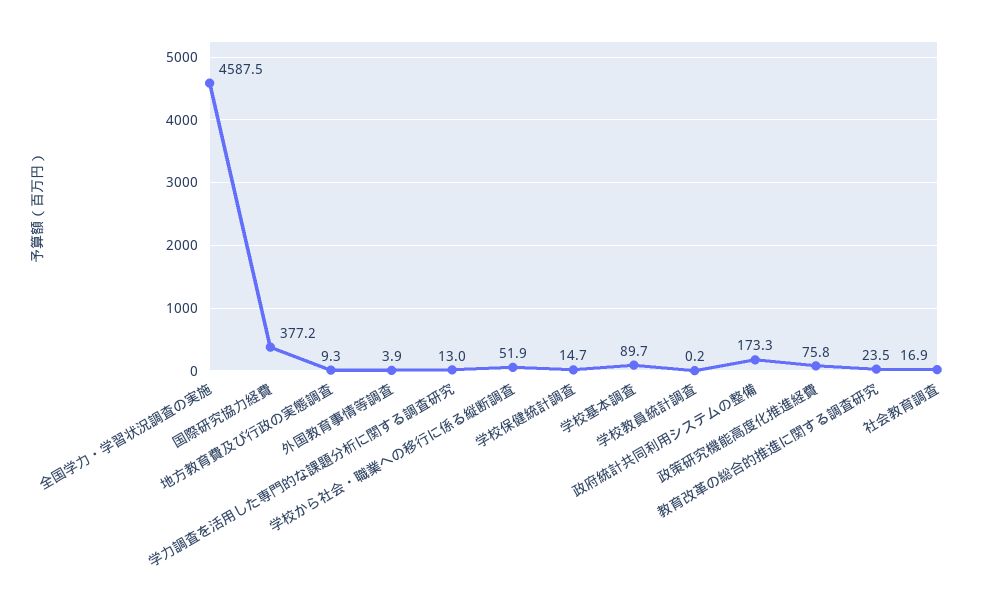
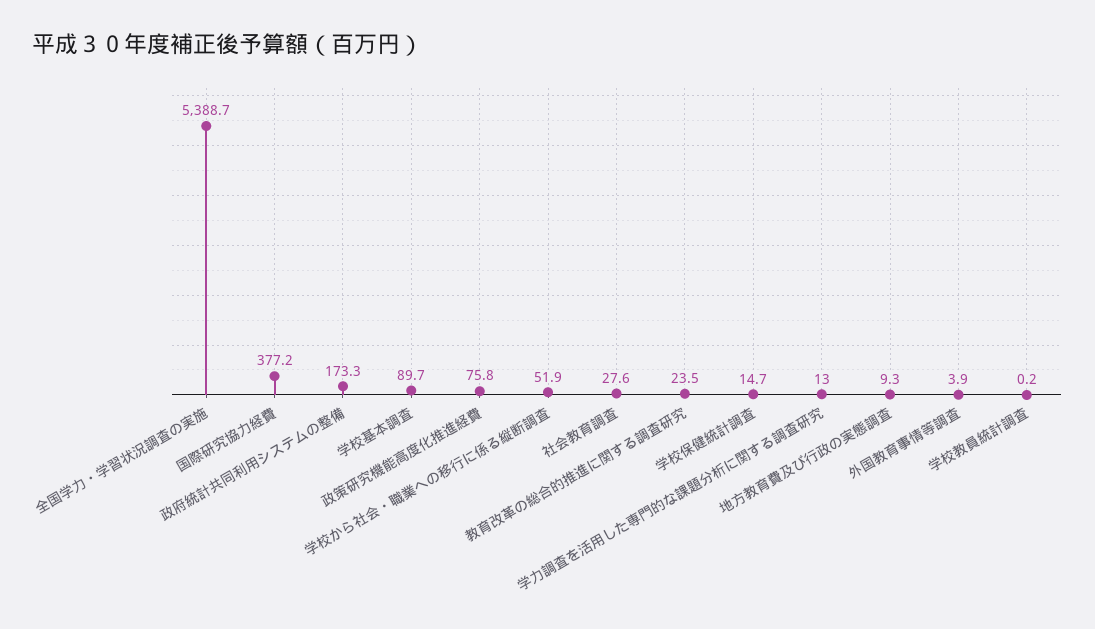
  {
-   "全国学力・学習状況調査の実施": 4587.5,
+   "全国学力・学習状況調査の実施": 5388.7,
    "国際研究協力経費": 377.2,
    "地方教育費及び行政の実態調査": 9.3,
    "外国教育事情等調査": 3.9,
    "学力調査を活用した専門的な課題分析に関する調査研究": 13,
    "学校から社会・職業への移行に係る縦断調査": 51.9,
    "学校保健統計調査": 14.7,
    "学校基本調査": 89.7,
    "学校教員統計調査": 0.2,
    "政府統計共同利用システムの整備": 173.3,
    "政策研究機能高度化推進経費": 75.8,
    "教育改革の総合的推進に関する調査研究": 23.5,
-   "社会教育調査": 16.9
+   "社会教育調査": 27.6
  }

